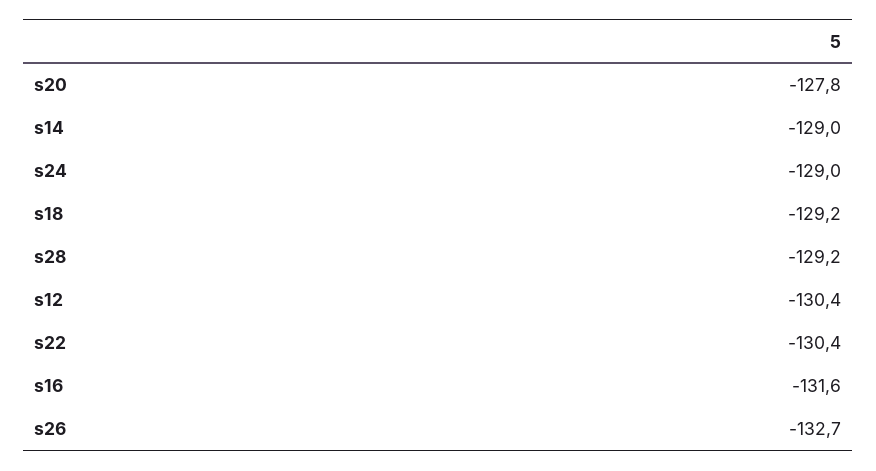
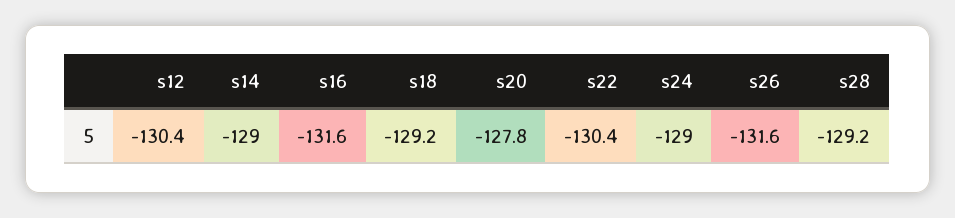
  {
    "s20": -127.8,
    "s14": -129,
    "s24": -129,
    "s18": -129.2,
    "s28": -129.2,
    "s12": -130.4,
    "s22": -130.4,
    "s16": -131.6,
-   "s26": -132.7
+   "s26": -131.6
  }

